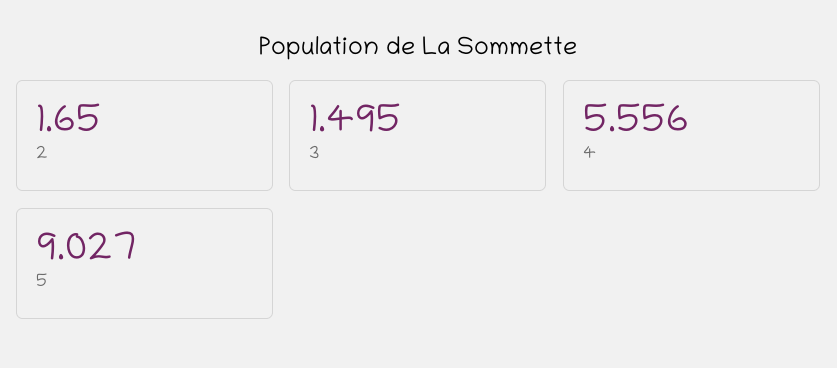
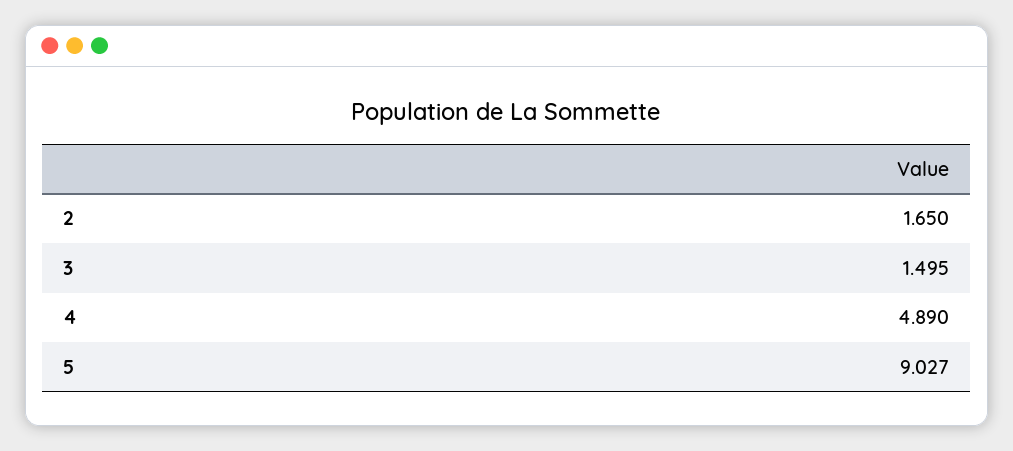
  {
    "2": 1.65,
    "3": 1.495,
-   "4": 5.556,
+   "4": 4.89,
    "5": 9.027
  }

